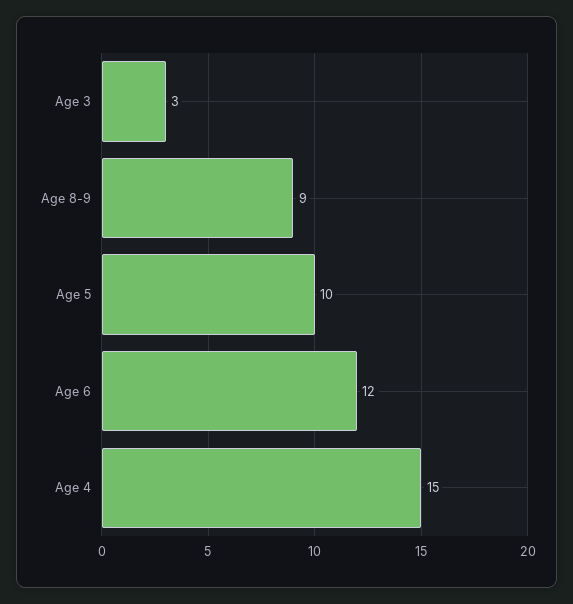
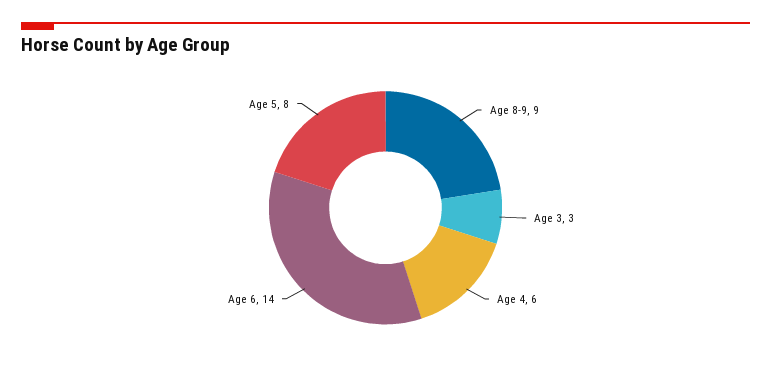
  {
    "Age 3": 3,
    "Age 8-9": 9,
-   "Age 5": 10,
+   "Age 5": 8,
-   "Age 6": 12,
+   "Age 6": 14,
-   "Age 4": 15
+   "Age 4": 6
  }

